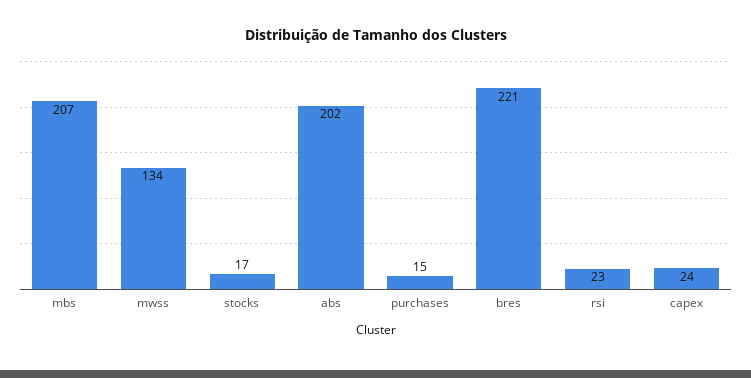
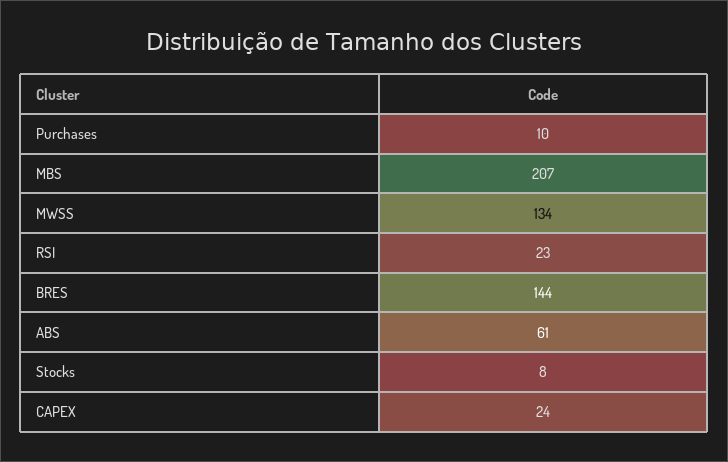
  {
    "mbs": 207,
    "mwss": 134,
-   "stocks": 17,
+   "stocks": 8,
-   "abs": 202,
+   "abs": 61,
-   "purchases": 15,
+   "purchases": 10,
-   "bres": 221,
+   "bres": 144,
    "rsi": 23,
    "capex": 24
  }

